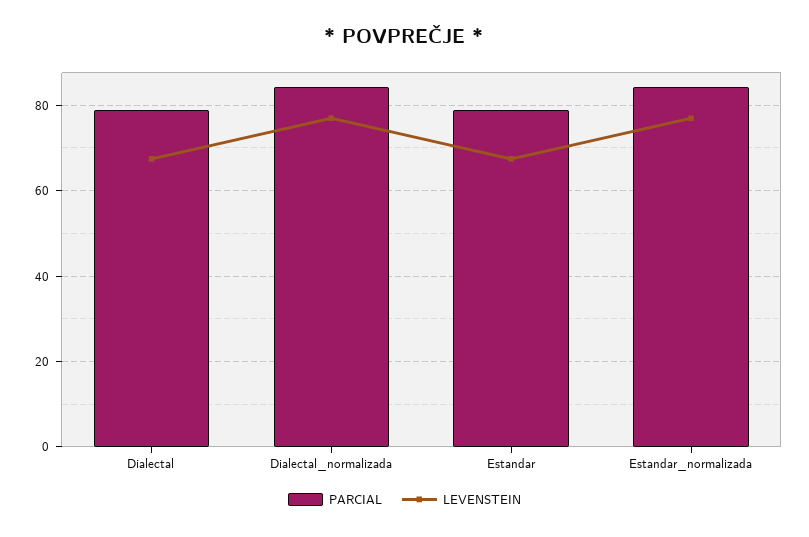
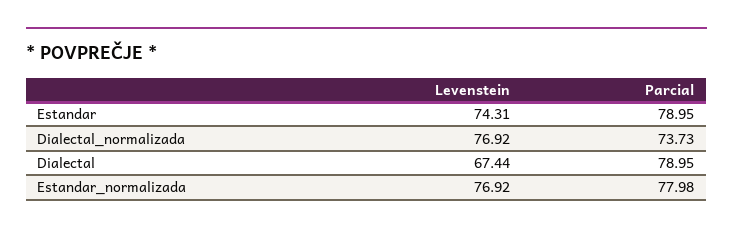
  {
    "PARCIAL": {
      "Dialectal": 78.95,
-     "Dialectal_normalizada": 84,
+     "Dialectal_normalizada": 73.73,
      "Estandar": 78.95,
-     "Estandar_normalizada": 84
+     "Estandar_normalizada": 77.98
    },
    "LEVENSTEIN": {
      "Dialectal": 67.44,
      "Dialectal_normalizada": 76.92,
-     "Estandar": 68,
+     "Estandar": 74.31,
      "Estandar_normalizada": 76.92
    }
  }

